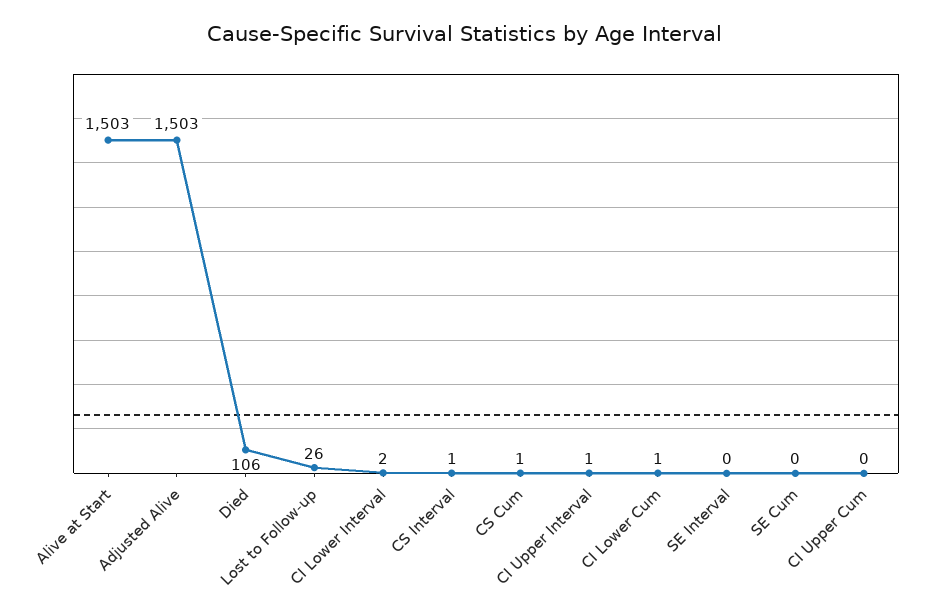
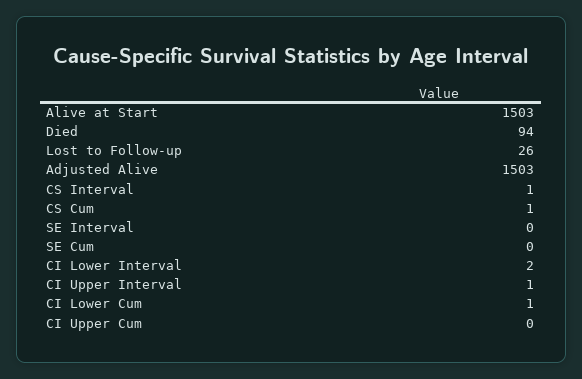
  {
    "Alive at Start": 1503,
    "Adjusted Alive": 1503,
-   "Died": 106,
+   "Died": 94,
    "Lost to Follow-up": 26,
    "CI Lower Interval": 2,
    "CS Interval": 1,
    "CS Cum": 1,
    "CI Upper Interval": 1,
    "CI Lower Cum": 1,
    "SE Interval": 0,
    "SE Cum": 0,
    "CI Upper Cum": 0
  }

